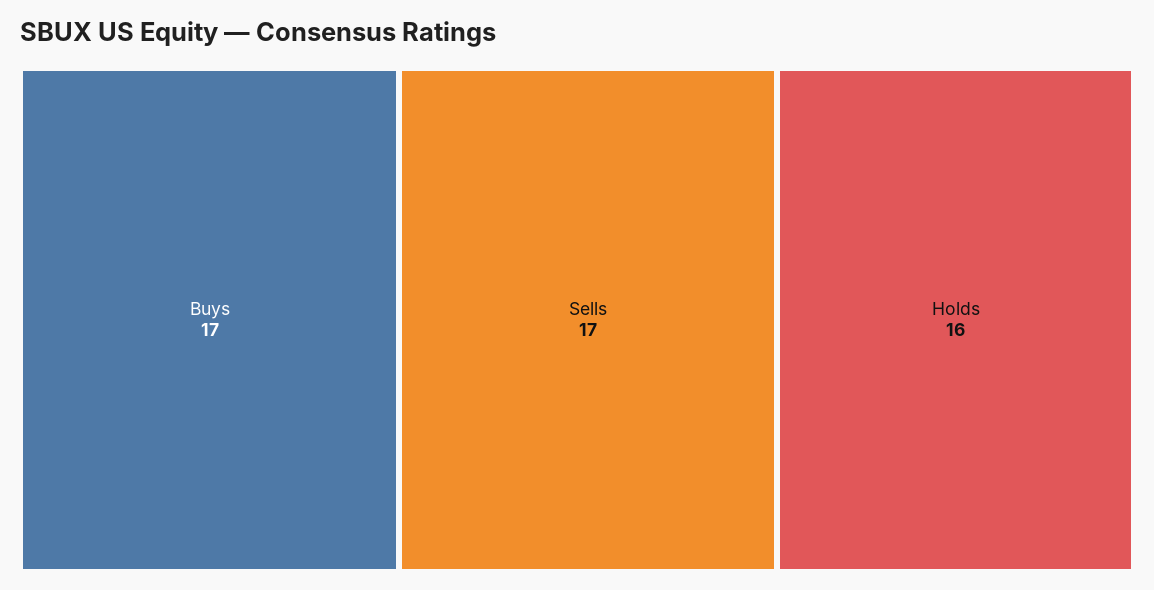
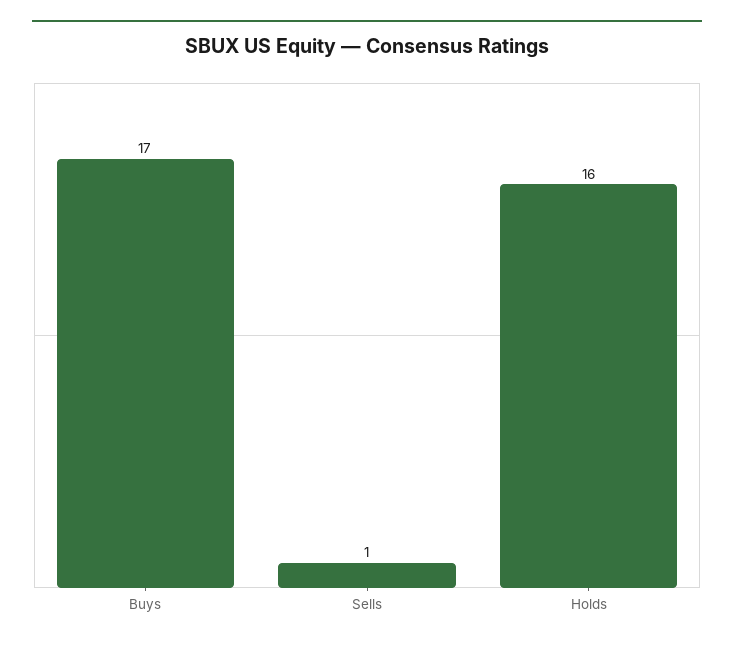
  {
    "Buys": 17,
-   "Sells": 17,
+   "Sells": 1,
    "Holds": 16
  }

